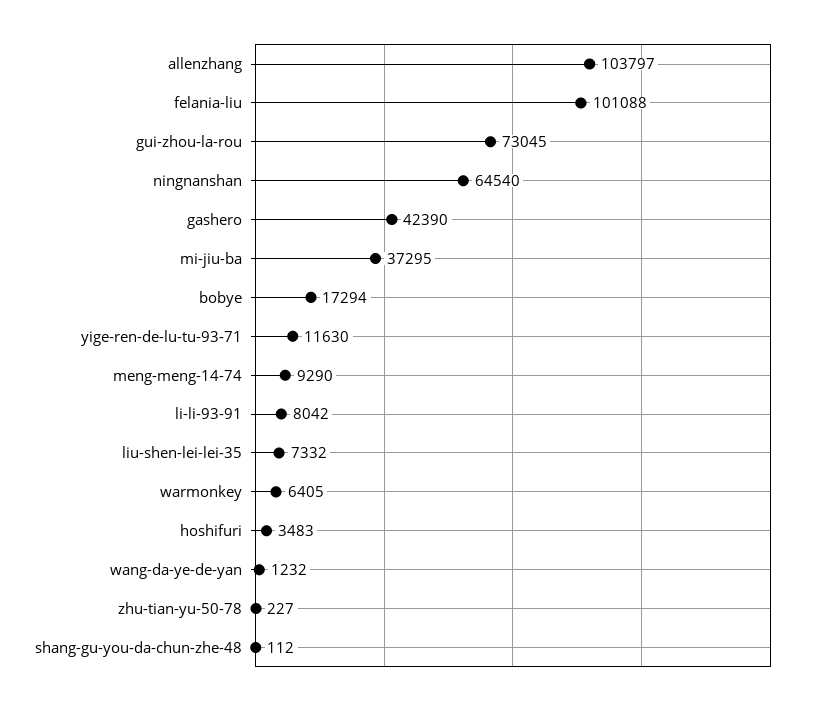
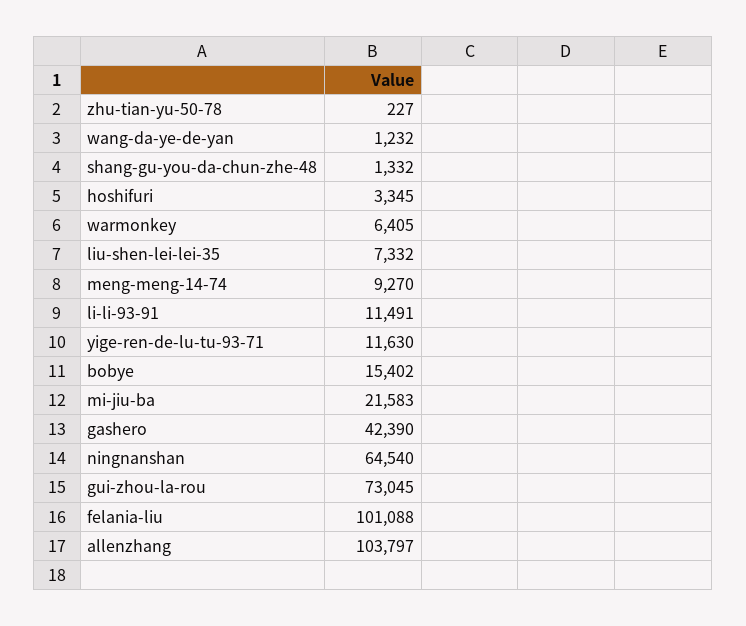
  {
    "allenzhang": 103797,
    "felania-liu": 101088,
    "gui-zhou-la-rou": 73045,
    "ningnanshan": 64540,
    "gashero": 42390,
-   "mi-jiu-ba": 37295,
+   "mi-jiu-ba": 21583,
-   "bobye": 17294,
+   "bobye": 15402,
    "yige-ren-de-lu-tu-93-71": 11630,
-   "meng-meng-14-74": 9290,
+   "meng-meng-14-74": 9270,
-   "li-li-93-91": 8042,
+   "li-li-93-91": 11491,
    "liu-shen-lei-lei-35": 7332,
    "warmonkey": 6405,
-   "hoshifuri": 3483,
+   "hoshifuri": 3345,
    "wang-da-ye-de-yan": 1232,
    "zhu-tian-yu-50-78": 227,
-   "shang-gu-you-da-chun-zhe-48": 112
+   "shang-gu-you-da-chun-zhe-48": 1332
  }

